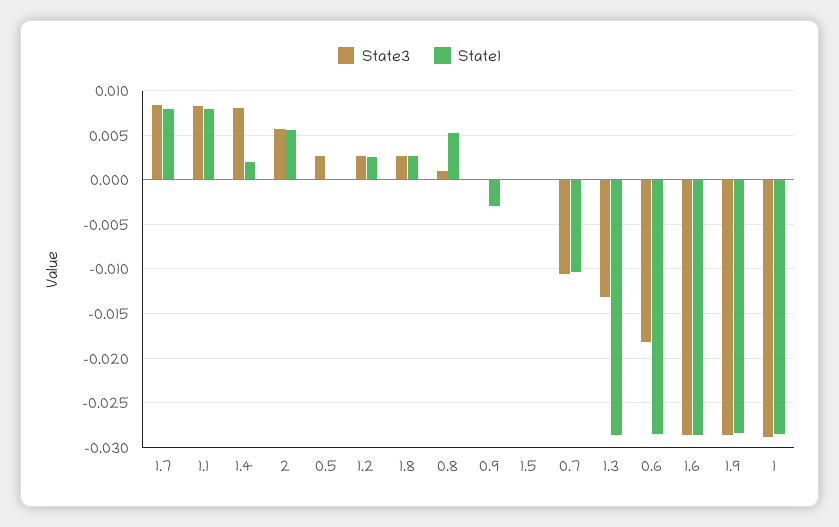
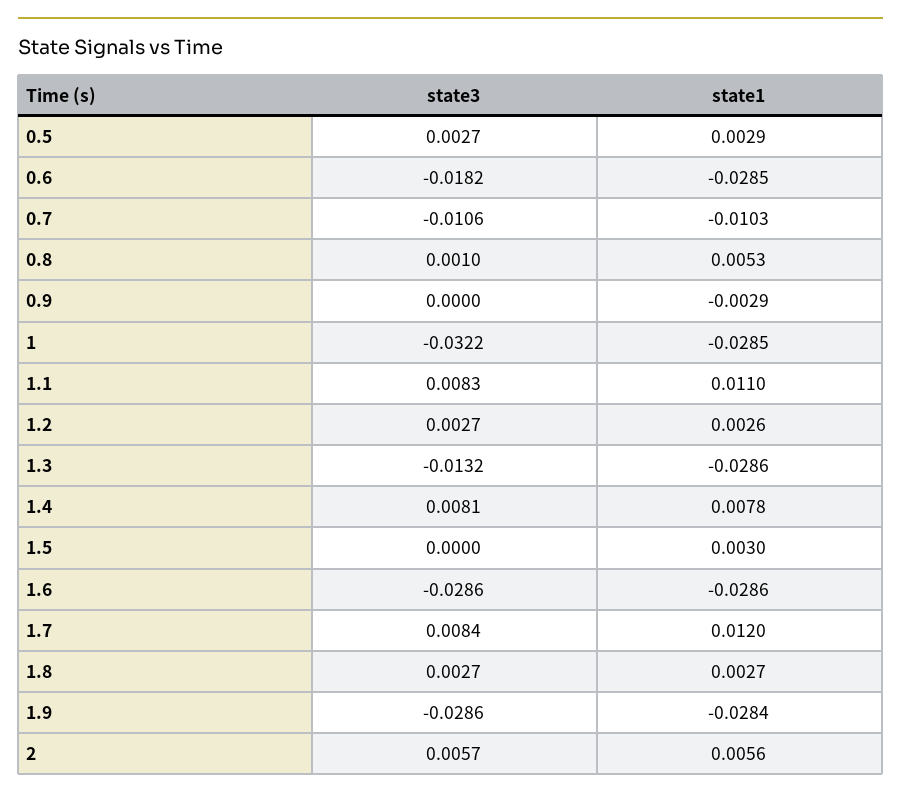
  {
    "State3": {
      "1.7": 0.0084,
      "1.1": 0.0083,
      "1.4": 0.0081,
      "2": 0.0057,
      "0.5": 0.0027,
      "1.2": 0.0027,
      "1.8": 0.0027,
      "0.8": 0.001,
      "0.9": 0,
      "1.5": 0,
      "0.7": -0.0106,
      "1.3": -0.0132,
      "0.6": -0.0182,
      "1.6": -0.0286,
      "1.9": -0.0286,
-     "1": -0.029
+     "1": -0.0322
    },
    "State1": {
-     "1.7": 0.008,
+     "1.7": 0.012,
-     "1.1": 0.008,
+     "1.1": 0.011,
-     "1.4": 0.002,
+     "1.4": 0.0078,
      "2": 0.0056,
-     "0.5": 0,
+     "0.5": 0.0029,
      "1.2": 0.0026,
      "1.8": 0.0027,
      "0.8": 0.0053,
      "0.9": -0.0029,
-     "1.5": 0,
+     "1.5": 0.003,
      "0.7": -0.0103,
      "1.3": -0.0286,
      "0.6": -0.0285,
      "1.6": -0.0286,
      "1.9": -0.0284,
      "1": -0.0285
    }
  }

